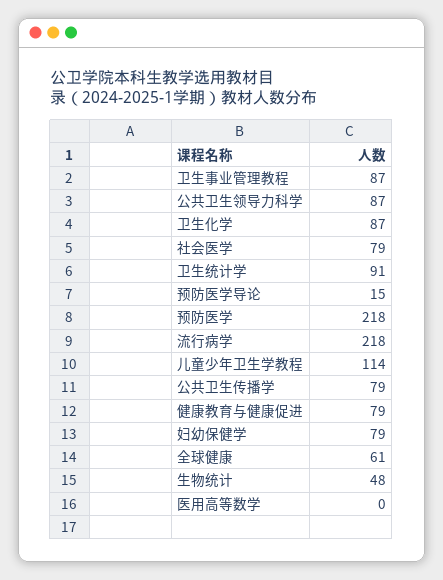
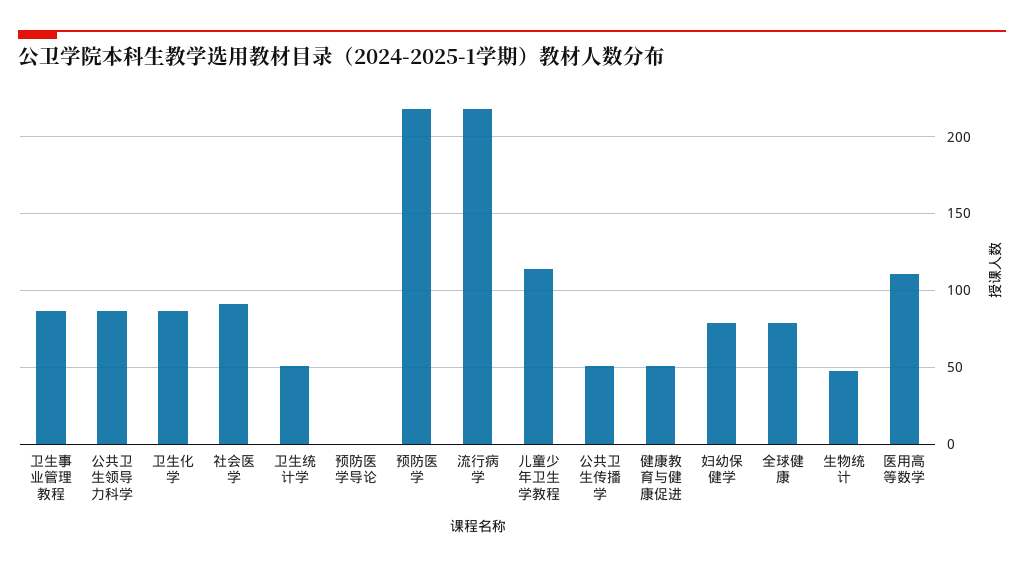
  {
    "卫生事业管理教程": 87,
    "公共卫生领导力科学": 87,
    "卫生化学": 87,
-   "社会医学": 79,
+   "社会医学": 90,
-   "卫生统计学": 91,
+   "卫生统计学": 50,
-   "预防医学导论": 15,
+   "预防医学导论": 0,
    "预防医学": 218,
    "流行病学": 218,
    "儿童少年卫生学教程": 114,
-   "公共卫生传播学": 79,
+   "公共卫生传播学": 50,
-   "健康教育与健康促进": 79,
+   "健康教育与健康促进": 50,
    "妇幼保健学": 79,
-   "全球健康": 61,
+   "全球健康": 80,
    "生物统计": 48,
-   "医用高等数学": 0
+   "医用高等数学": 110
  }

